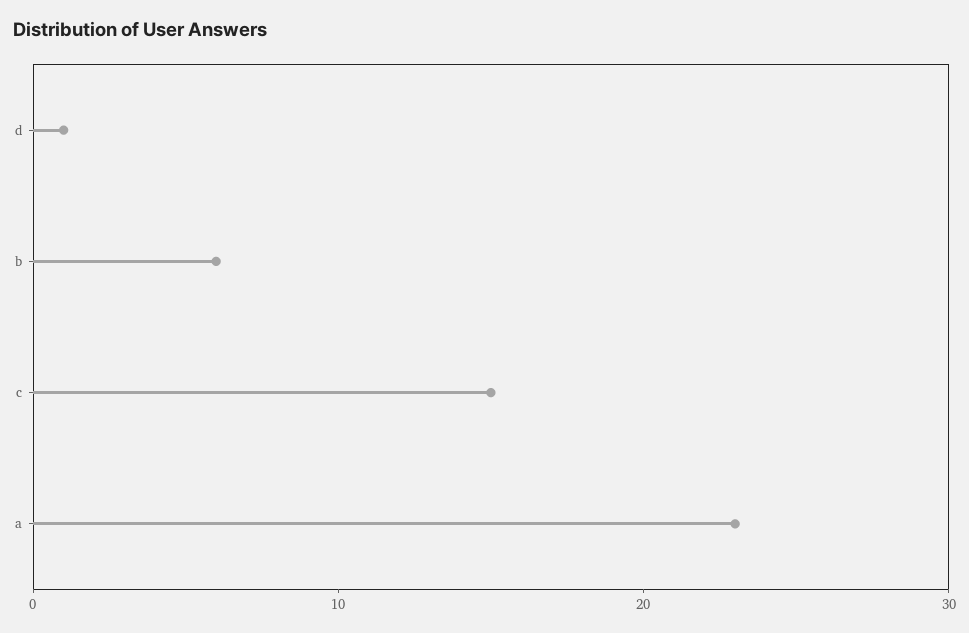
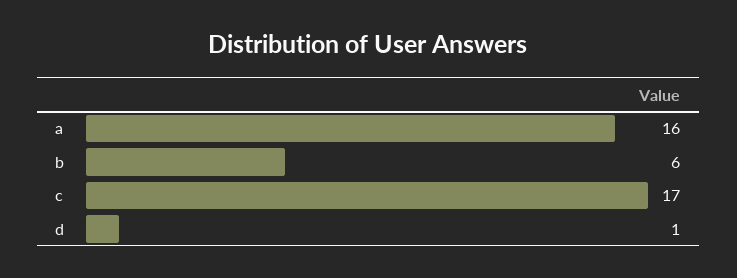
  {
    "d": 1,
    "b": 6,
-   "c": 15,
+   "c": 17,
-   "a": 23
+   "a": 16
  }

